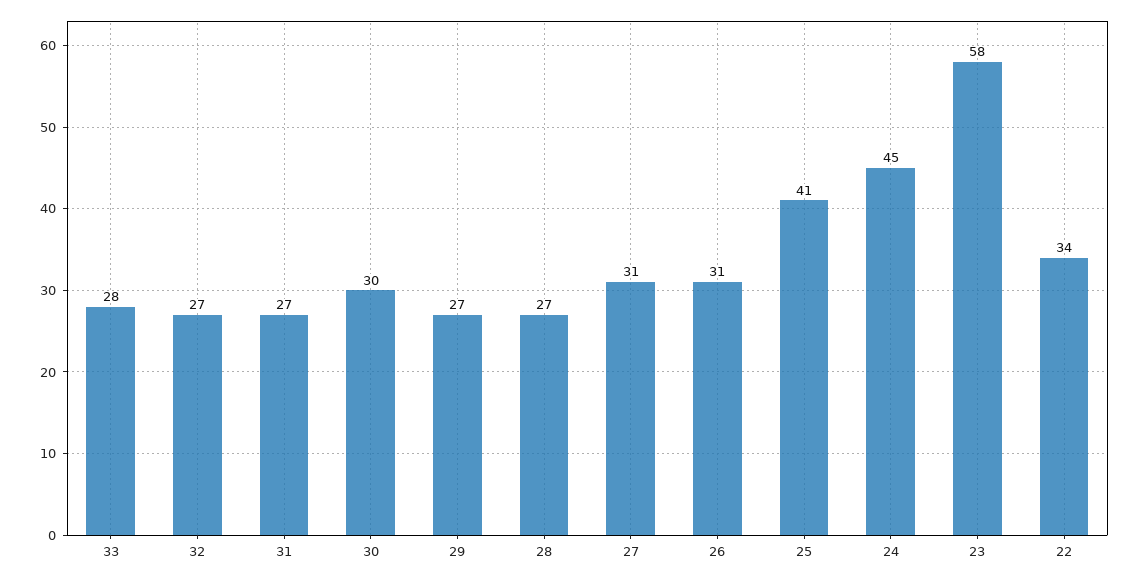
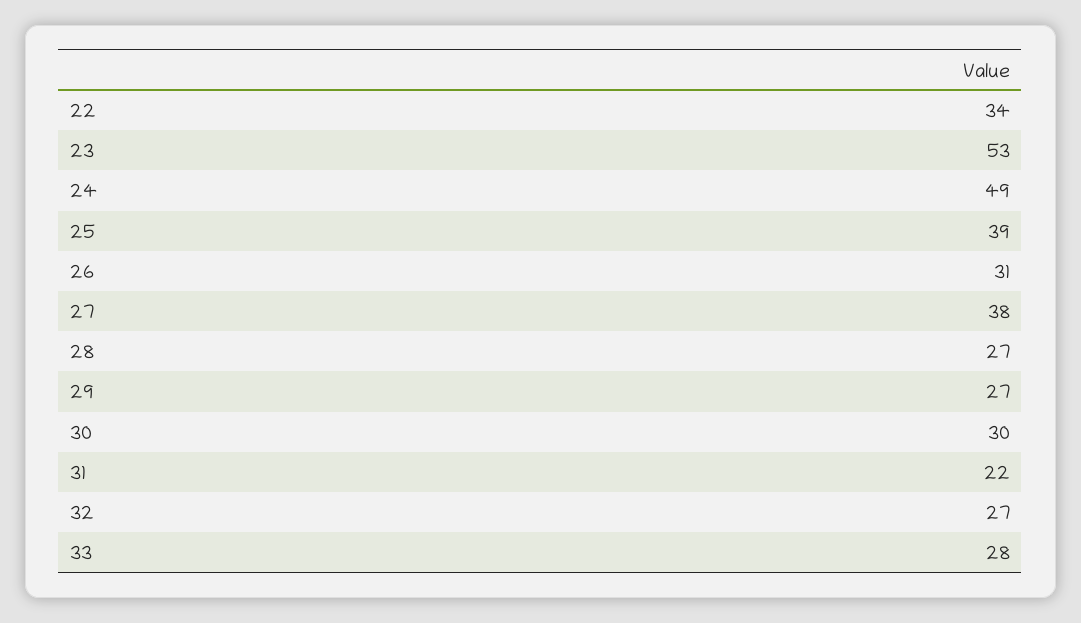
  {
    "33": 28,
    "32": 27,
-   "31": 27,
+   "31": 22,
    "30": 30,
    "29": 27,
    "28": 27,
-   "27": 31,
+   "27": 38,
    "26": 31,
-   "25": 41,
+   "25": 39,
-   "24": 45,
+   "24": 49,
-   "23": 58,
+   "23": 53,
    "22": 34
  }

